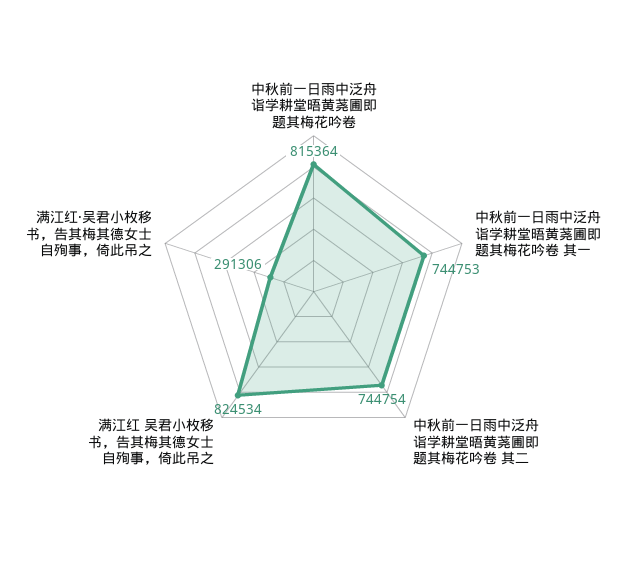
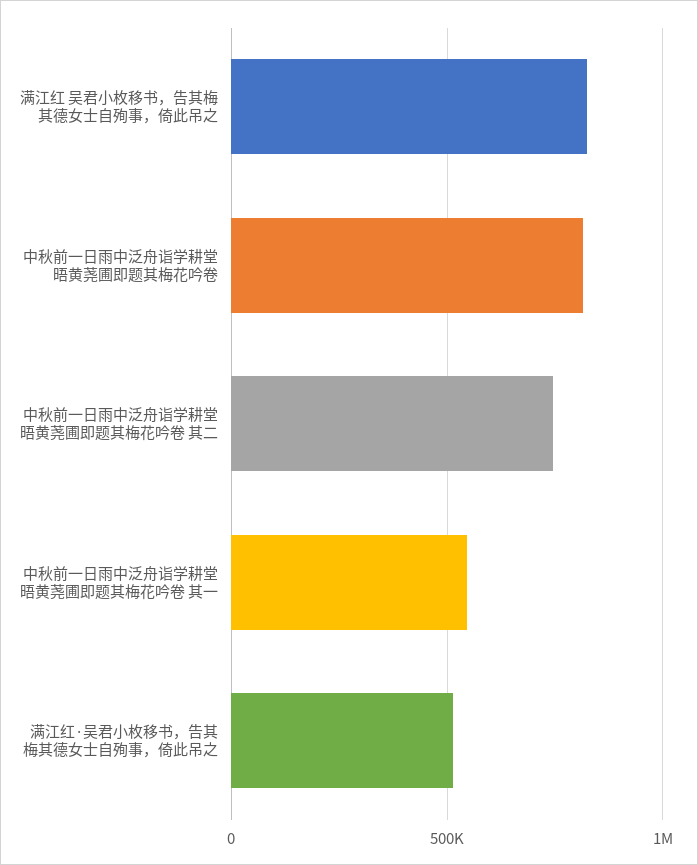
  {
    "中秋前一日雨中泛舟诣学耕堂晤黄荛圃即题其梅花吟卷": 815364,
-   "中秋前一日雨中泛舟诣学耕堂晤黄荛圃即题其梅花吟卷 其一": 744753,
+   "中秋前一日雨中泛舟诣学耕堂晤黄荛圃即题其梅花吟卷 其一": 550000,
    "中秋前一日雨中泛舟诣学耕堂晤黄荛圃即题其梅花吟卷 其二": 744754,
    "满江红 吴君小枚移书，告其梅其德女士自殉事，倚此吊之": 824534,
-   "满江红·吴君小枚移书，告其梅其德女士自殉事，倚此吊之": 291306
+   "满江红·吴君小枚移书，告其梅其德女士自殉事，倚此吊之": 500000
  }

